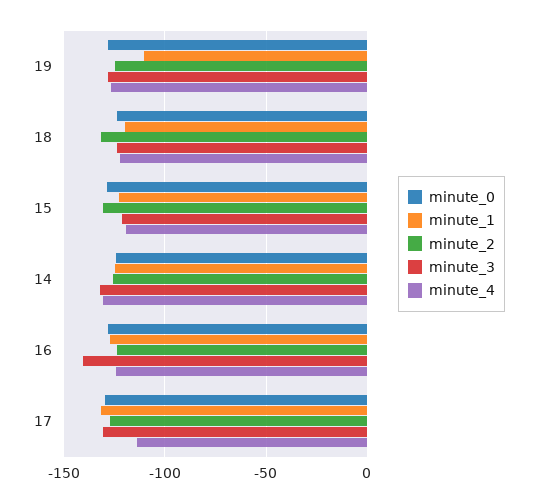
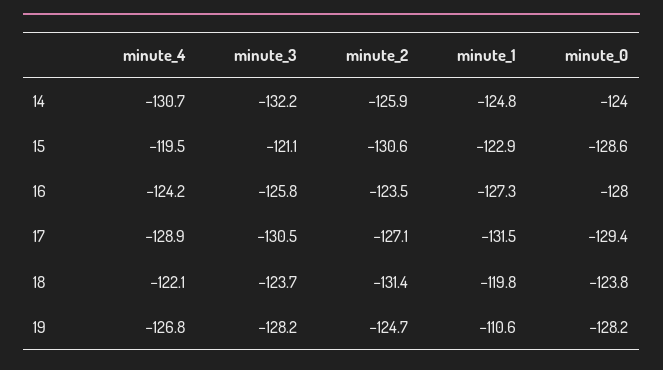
  {
    "minute_0": {
      "19": -128.2,
      "18": -123.8,
      "15": -128.6,
      "14": -124,
      "16": -128,
      "17": -129.4
    },
    "minute_1": {
      "19": -110.6,
      "18": -119.8,
      "15": -122.9,
      "14": -124.8,
      "16": -127.3,
      "17": -131.5
    },
    "minute_2": {
      "19": -124.7,
      "18": -131.4,
      "15": -130.6,
      "14": -125.9,
      "16": -123.5,
      "17": -127.1
    },
    "minute_3": {
      "19": -128.2,
      "18": -123.7,
      "15": -121.1,
      "14": -132.2,
-     "16": -140,
+     "16": -125.8,
      "17": -130.5
    },
    "minute_4": {
      "19": -126.8,
      "18": -122.1,
      "15": -119.5,
      "14": -130.7,
      "16": -124.2,
-     "17": -115
+     "17": -128.9
    }
  }

